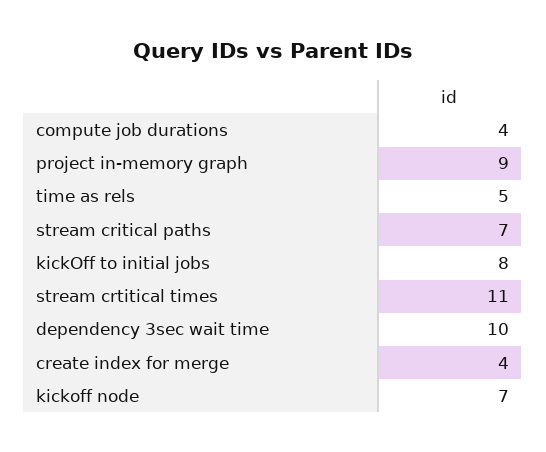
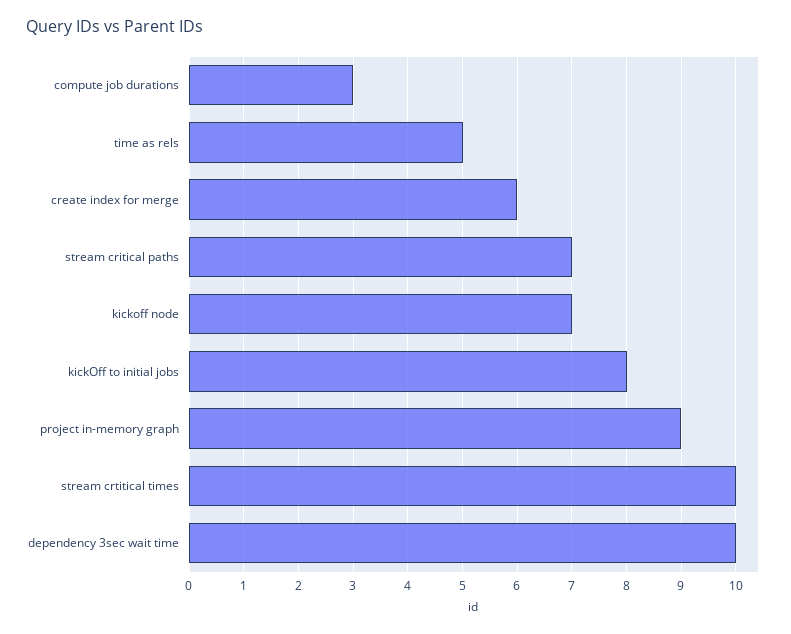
  {
-   "compute job durations": 4,
+   "compute job durations": 3,
    "project in-memory graph": 9,
    "time as rels": 5,
    "stream critical paths": 7,
    "kickOff to initial jobs": 8,
-   "stream crtitical times": 11,
+   "stream crtitical times": 10,
    "dependency 3sec wait time": 10,
-   "create index for merge": 4,
+   "create index for merge": 6,
    "kickoff node": 7
  }

